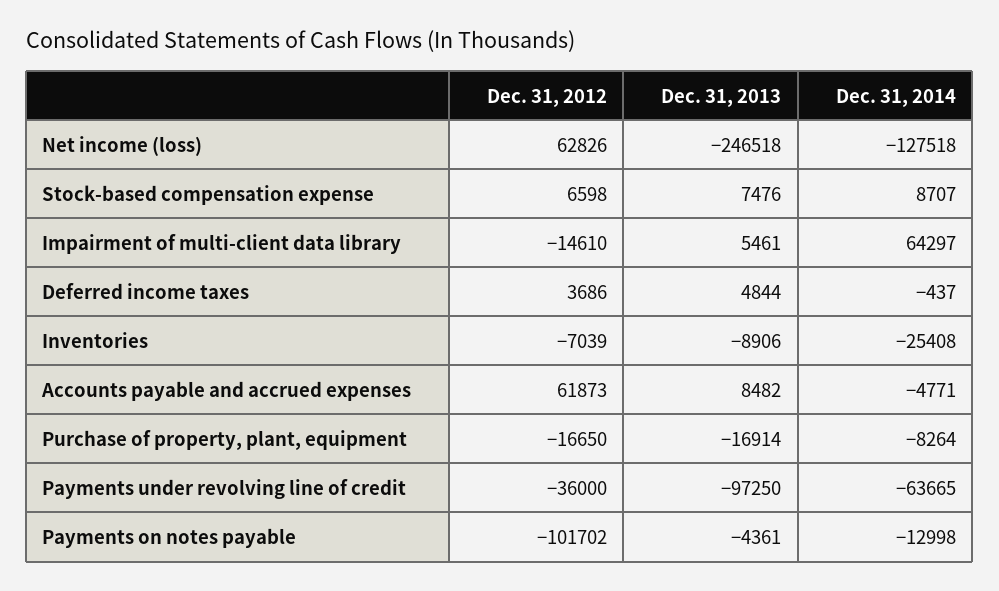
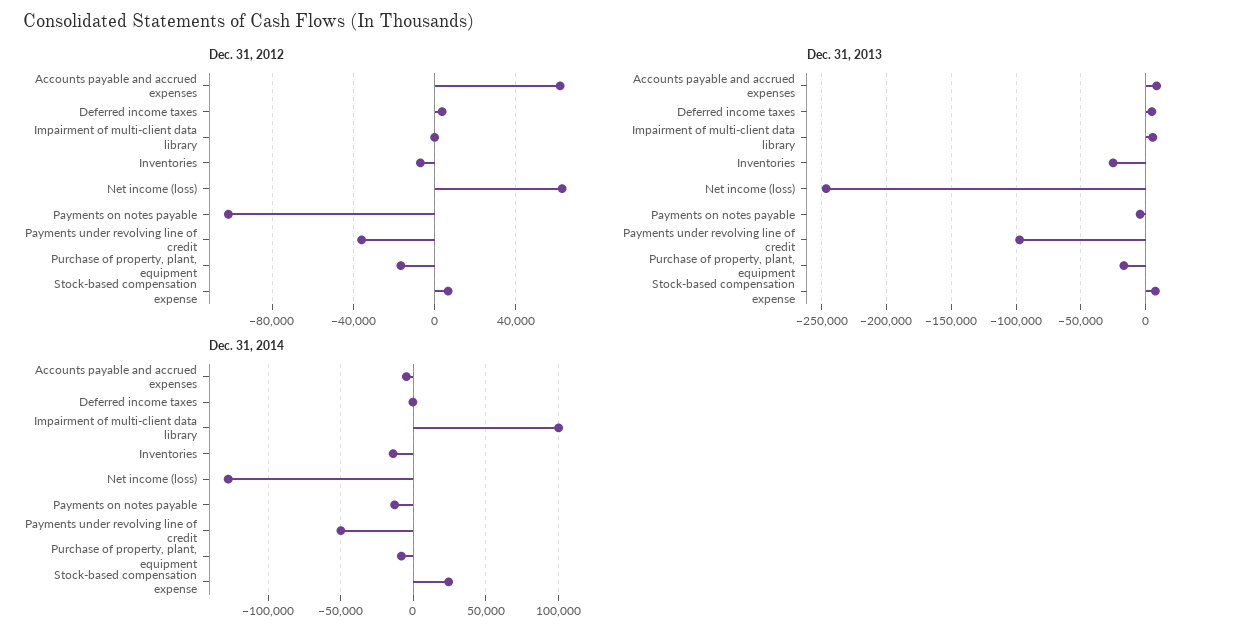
  {
    "Dec. 31, 2012": {
      "Net income (loss)": 62826,
      "Stock-based compensation expense": 6598,
-     "Impairment of multi-client data library": -14610,
+     "Impairment of multi-client data library": 0,
      "Deferred income taxes": 3686,
      "Inventories": -7039,
      "Accounts payable and accrued expenses": 61873,
      "Purchase of property, plant, equipment": -16650,
      "Payments under revolving line of credit": -36000,
      "Payments on notes payable": -101702
    },
    "Dec. 31, 2013": {
      "Net income (loss)": -246518,
      "Stock-based compensation expense": 7476,
      "Impairment of multi-client data library": 5461,
      "Deferred income taxes": 4844,
-     "Inventories": -8906,
+     "Inventories": -25000,
      "Accounts payable and accrued expenses": 8482,
      "Purchase of property, plant, equipment": -16914,
      "Payments under revolving line of credit": -97250,
      "Payments on notes payable": -4361
    },
    "Dec. 31, 2014": {
      "Net income (loss)": -127518,
-     "Stock-based compensation expense": 8707,
+     "Stock-based compensation expense": 25000,
-     "Impairment of multi-client data library": 64297,
+     "Impairment of multi-client data library": 100000,
      "Deferred income taxes": -437,
-     "Inventories": -25408,
+     "Inventories": -15000,
      "Accounts payable and accrued expenses": -4771,
      "Purchase of property, plant, equipment": -8264,
-     "Payments under revolving line of credit": -63665,
+     "Payments under revolving line of credit": -50000,
      "Payments on notes payable": -12998
    }
  }

